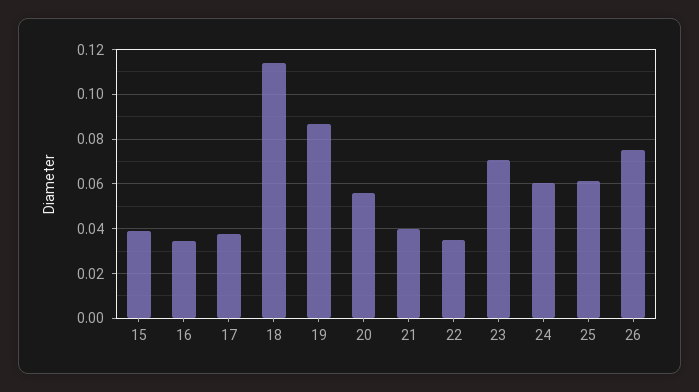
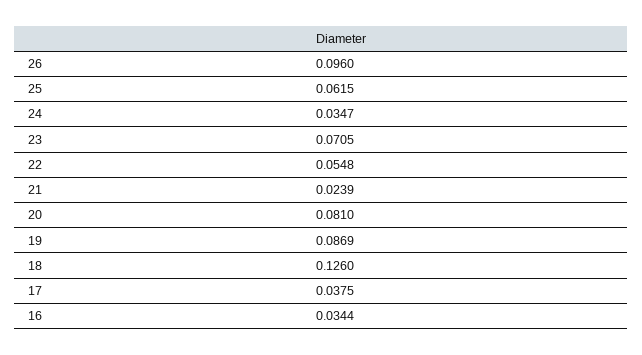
  {
-   "15": 0.04,
    "16": 0.0344,
    "17": 0.0375,
-   "18": 0.115,
+   "18": 0.126,
    "19": 0.0869,
-   "20": 0.055,
+   "20": 0.081,
-   "21": 0.04,
+   "21": 0.0239,
-   "22": 0.035,
+   "22": 0.0548,
    "23": 0.0705,
-   "24": 0.06,
+   "24": 0.0347,
    "25": 0.0615,
-   "26": 0.075
+   "26": 0.096
  }

